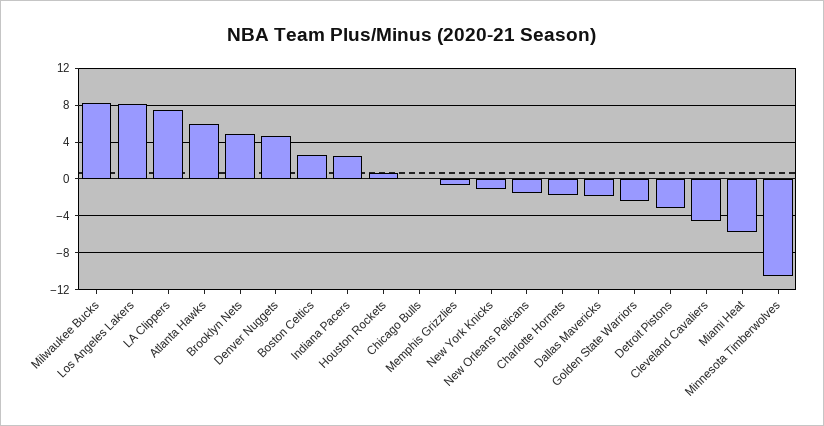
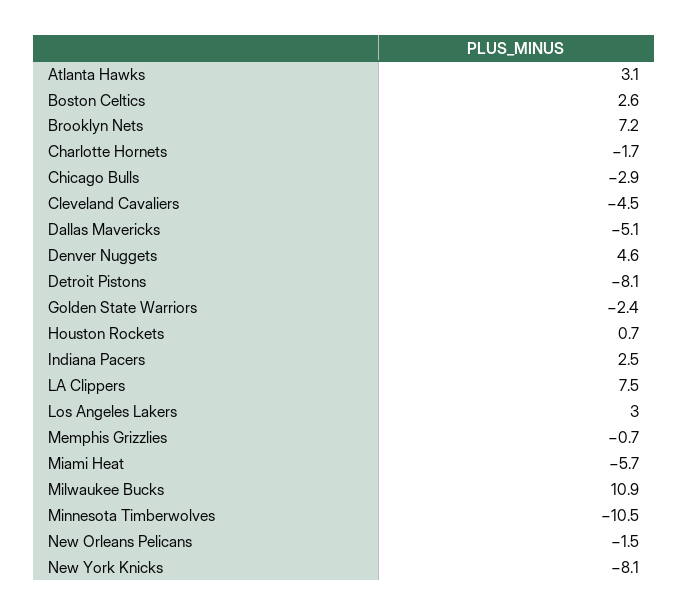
  {
-   "Milwaukee Bucks": 8,
+   "Milwaukee Bucks": 10.9,
-   "Los Angeles Lakers": 8,
+   "Los Angeles Lakers": 3,
    "LA Clippers": 7.5,
-   "Atlanta Hawks": 6,
+   "Atlanta Hawks": 3.1,
-   "Brooklyn Nets": 5,
+   "Brooklyn Nets": 7.2,
    "Denver Nuggets": 4.6,
    "Boston Celtics": 2.6,
    "Indiana Pacers": 2.5,
    "Houston Rockets": 0.7,
-   "Chicago Bulls": 0,
+   "Chicago Bulls": -2.9,
    "Memphis Grizzlies": -0.7,
-   "New York Knicks": -1,
+   "New York Knicks": -8.1,
    "New Orleans Pelicans": -1.5,
    "Charlotte Hornets": -1.7,
-   "Dallas Mavericks": -2,
+   "Dallas Mavericks": -5.1,
    "Golden State Warriors": -2.4,
-   "Detroit Pistons": -3,
+   "Detroit Pistons": -8.1,
    "Cleveland Cavaliers": -4.5,
    "Miami Heat": -5.7,
    "Minnesota Timberwolves": -10.5
  }

